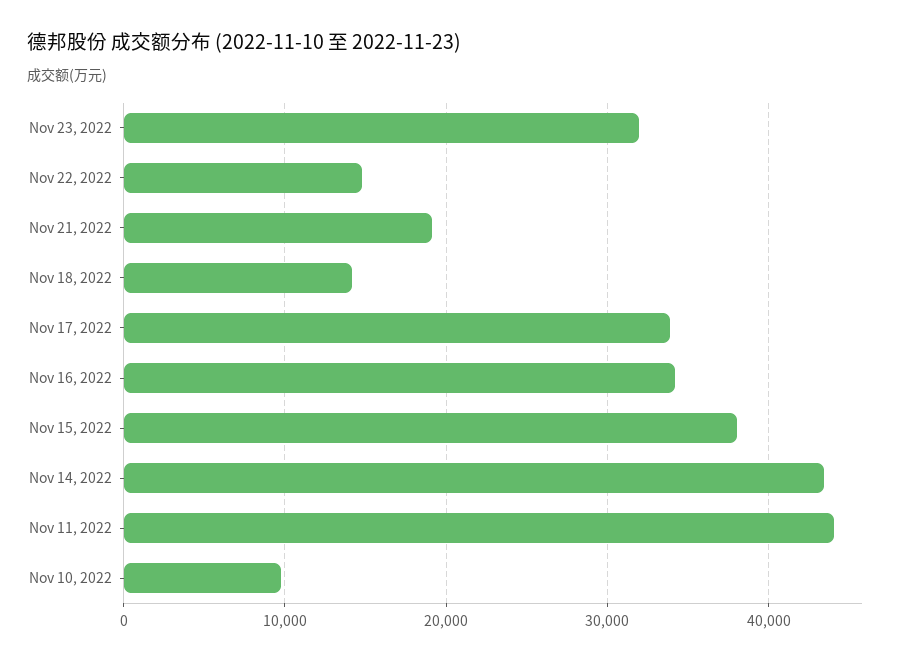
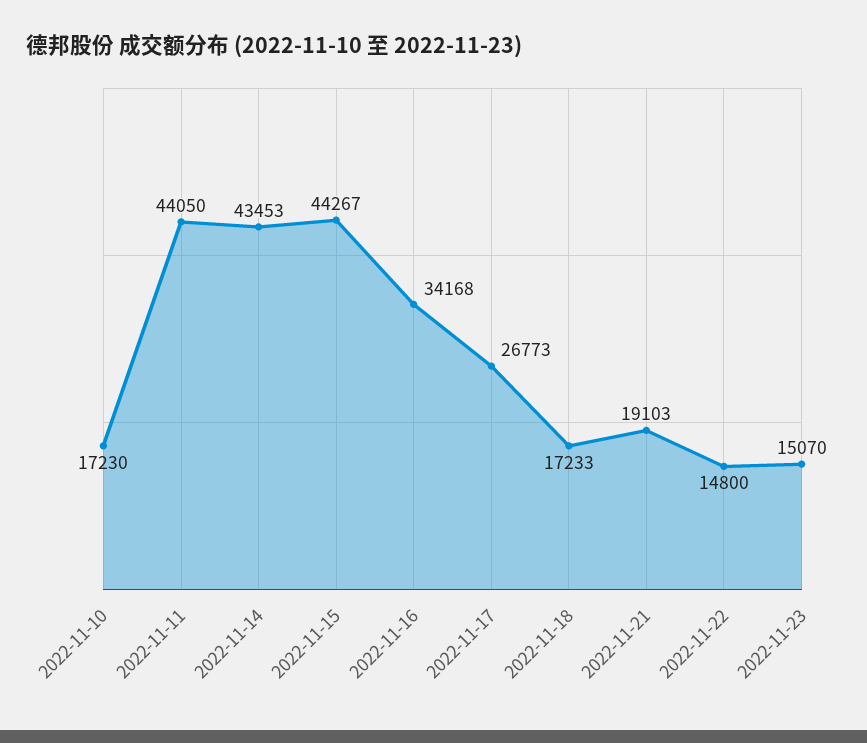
  {
-   "Nov 23, 2022": 32000,
+   "Nov 23, 2022": 15070,
    "Nov 22, 2022": 14800,
    "Nov 21, 2022": 19103,
-   "Nov 18, 2022": 14000,
+   "Nov 18, 2022": 17233,
-   "Nov 17, 2022": 34000,
+   "Nov 17, 2022": 26773,
    "Nov 16, 2022": 34168,
-   "Nov 15, 2022": 38000,
+   "Nov 15, 2022": 44267,
    "Nov 14, 2022": 43453,
    "Nov 11, 2022": 44050,
-   "Nov 10, 2022": 10000
+   "Nov 10, 2022": 17230
  }

